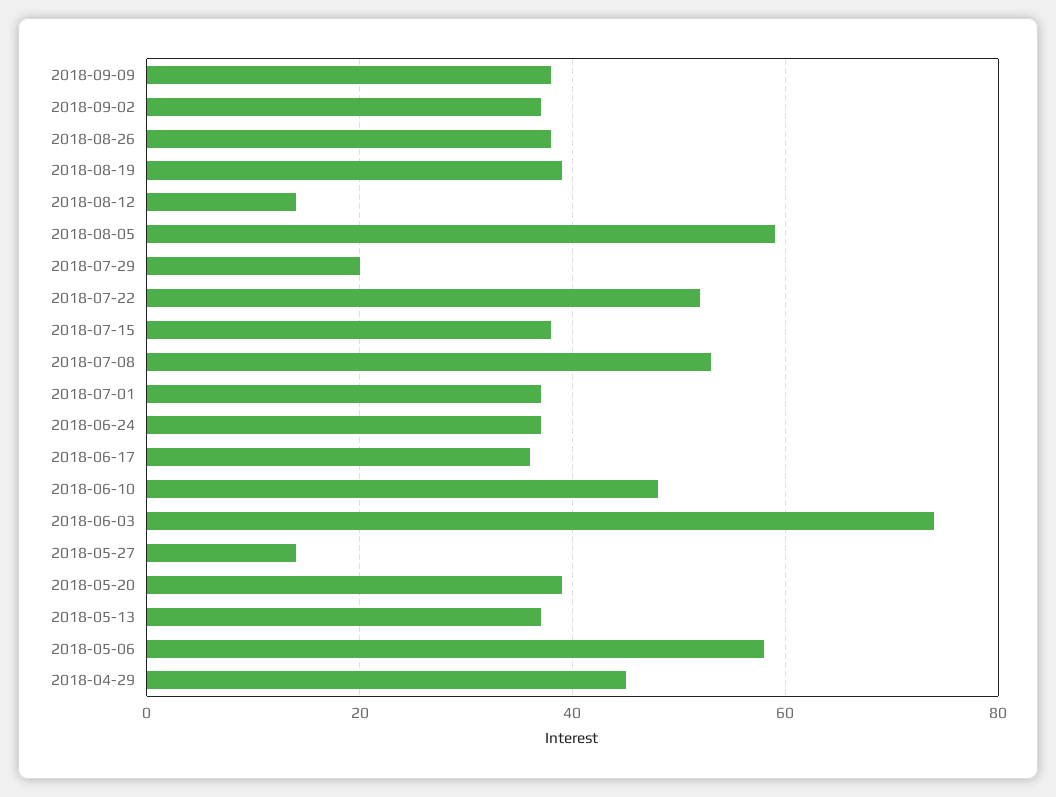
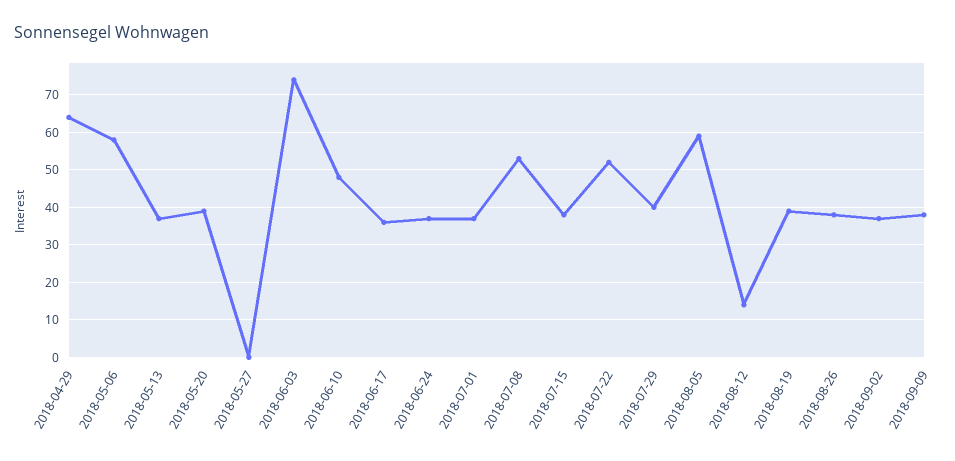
  {
    "2018-09-09": 40,
    "2018-09-02": 35,
    "2018-08-26": 40,
    "2018-08-19": 40,
    "2018-08-12": 15,
    "2018-08-05": 60,
-   "2018-07-29": 20,
+   "2018-07-29": 40,
    "2018-07-22": 50,
    "2018-07-15": 40,
    "2018-07-08": 55,
    "2018-07-01": 35,
    "2018-06-24": 35,
    "2018-06-17": 35,
    "2018-06-10": 50,
    "2018-06-03": 75,
-   "2018-05-27": 15,
+   "2018-05-27": 0,
    "2018-05-20": 40,
    "2018-05-13": 35,
    "2018-05-06": 60,
-   "2018-04-29": 45
+   "2018-04-29": 65
  }

